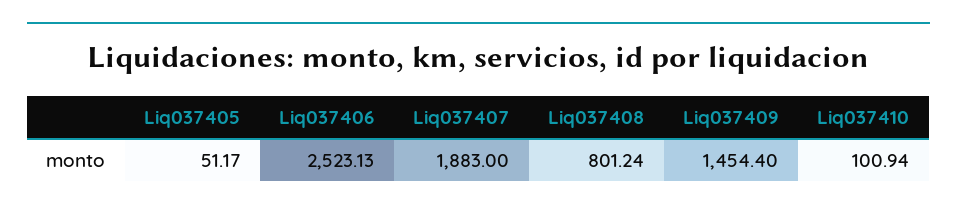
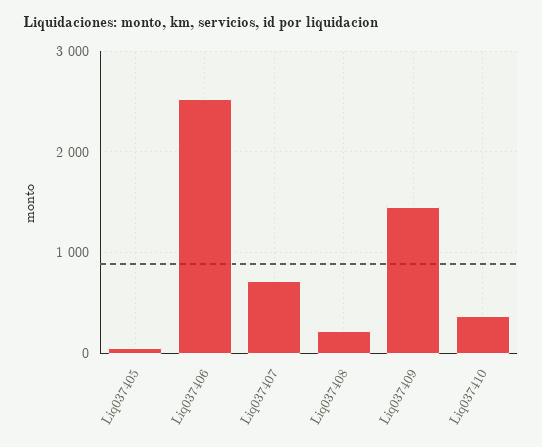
  {
    "Liq037405": 51.17,
    "Liq037406": 2523.13,
-   "Liq037407": 1883,
+   "Liq037407": 700,
-   "Liq037408": 801.24,
+   "Liq037408": 200,
    "Liq037409": 1454.4,
-   "Liq037410": 100.94
+   "Liq037410": 400
  }

